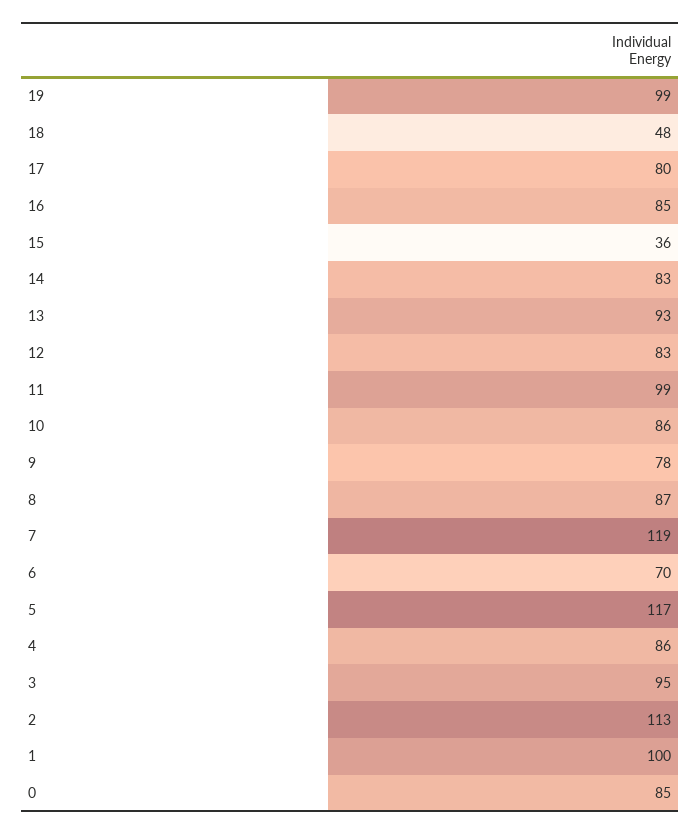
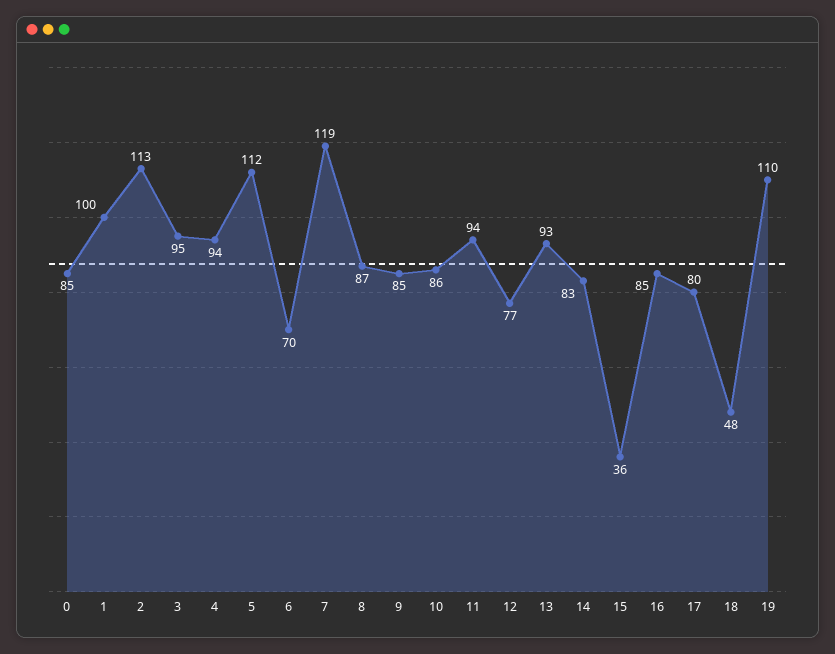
  {
-   "19": 99,
+   "19": 110,
    "18": 48,
    "17": 80,
    "16": 85,
    "15": 36,
    "14": 83,
    "13": 93,
-   "12": 83,
+   "12": 77,
-   "11": 99,
+   "11": 94,
    "10": 86,
-   "9": 78,
+   "9": 85,
    "8": 87,
    "7": 119,
    "6": 70,
-   "5": 117,
+   "5": 112,
-   "4": 86,
+   "4": 94,
    "3": 95,
    "2": 113,
    "1": 100,
    "0": 85
  }

